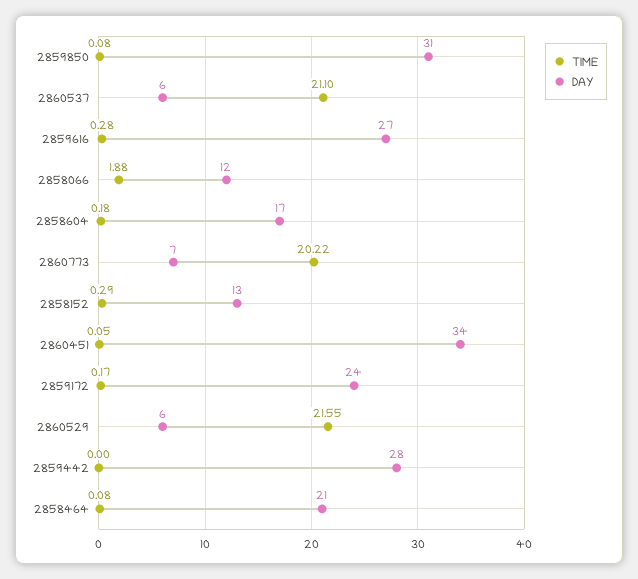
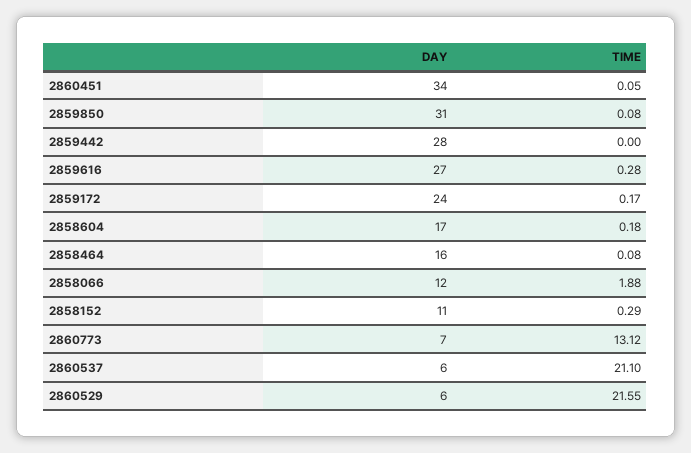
  {
    "TIME": {
      "2859850": 0.08,
      "2860537": 21.1,
      "2859616": 0.28,
      "2858066": 1.88,
      "2858604": 0.18,
-     "2860773": 20.22,
+     "2860773": 13.12,
      "2858152": 0.29,
      "2860451": 0.05,
      "2859172": 0.17,
      "2860529": 21.55,
      "2859442": 0,
      "2858464": 0.08
    },
    "DAY": {
      "2859850": 31,
      "2860537": 6,
      "2859616": 27,
      "2858066": 12,
      "2858604": 17,
      "2860773": 7,
-     "2858152": 13,
+     "2858152": 11,
      "2860451": 34,
      "2859172": 24,
      "2860529": 6,
      "2859442": 28,
-     "2858464": 21
+     "2858464": 16
    }
  }

